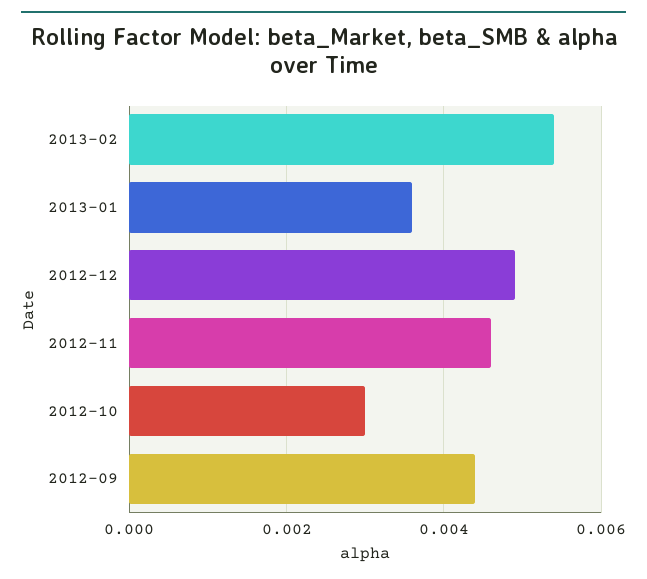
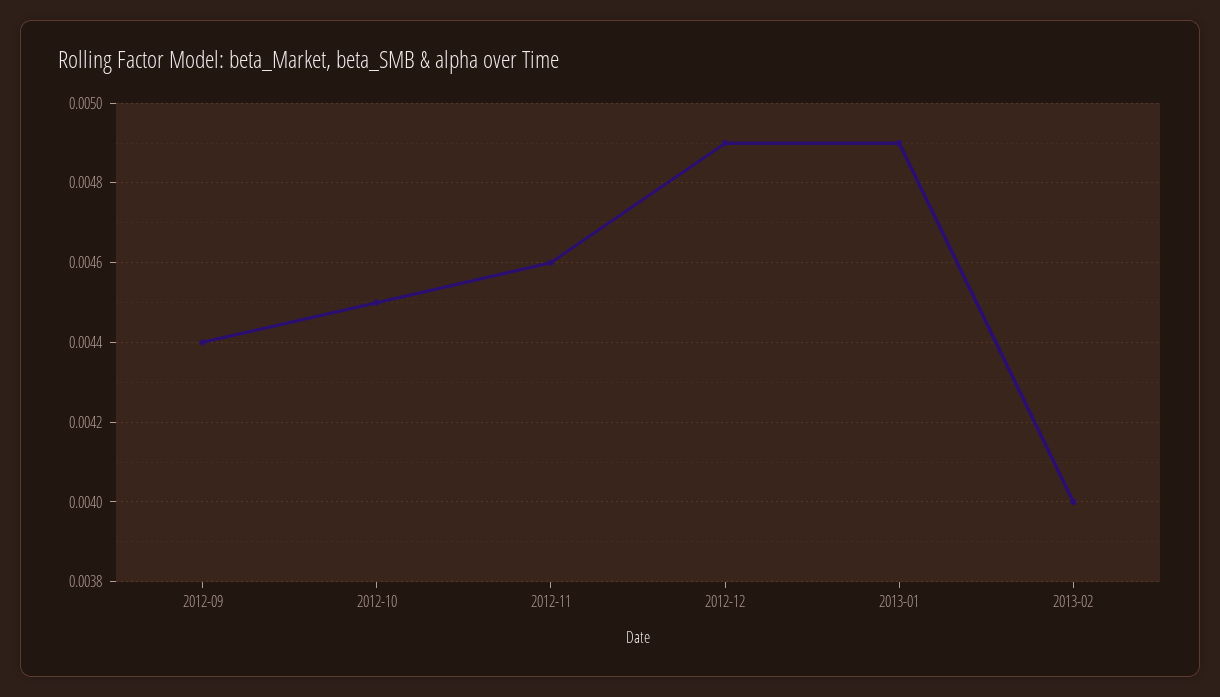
  {
-   "2013-02": 0.0055,
+   "2013-02": 0.004,
-   "2013-01": 0.0035,
+   "2013-01": 0.0049,
    "2012-12": 0.0049,
    "2012-11": 0.0046,
-   "2012-10": 0.003,
+   "2012-10": 0.0045,
    "2012-09": 0.0044
  }

